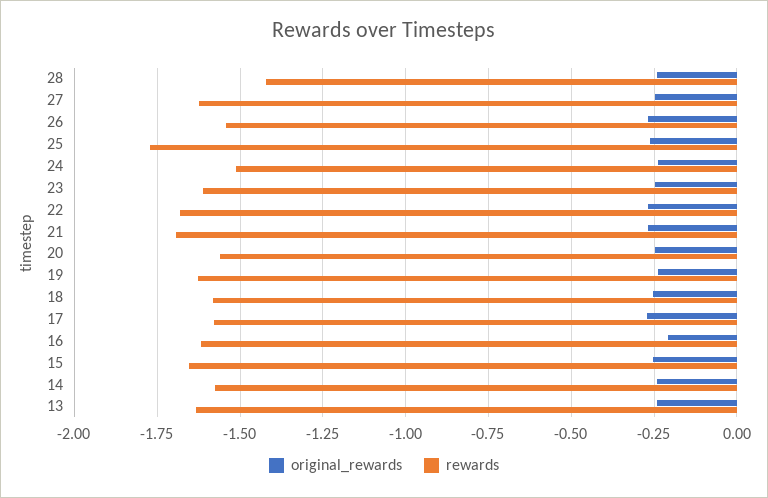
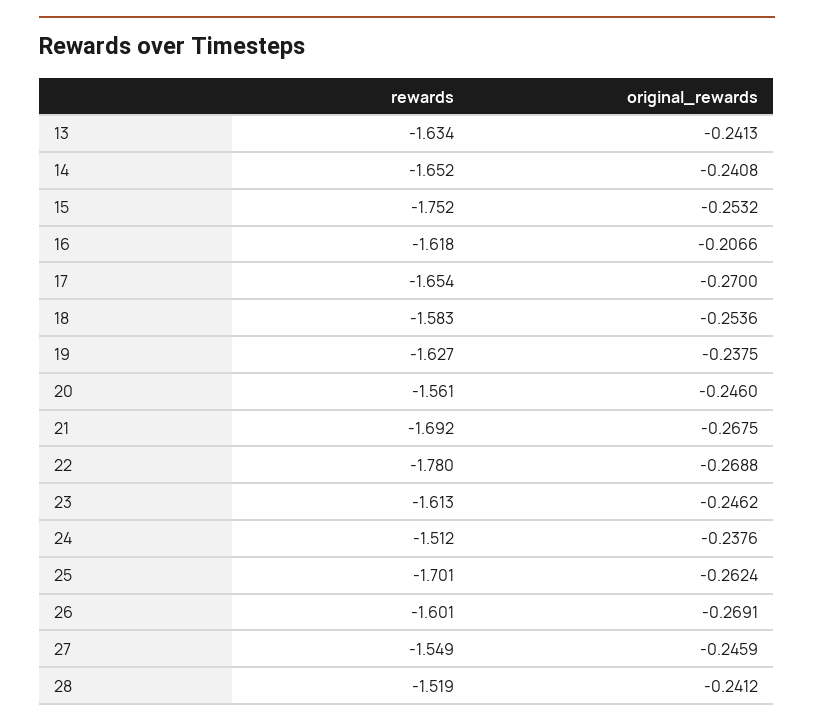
  {
    "original_rewards": {
      "28": -0.2412,
      "27": -0.2459,
      "26": -0.2691,
      "25": -0.2624,
      "24": -0.2376,
      "23": -0.2462,
      "22": -0.2688,
      "21": -0.2675,
      "20": -0.246,
      "19": -0.2375,
      "18": -0.2536,
      "17": -0.27,
      "16": -0.2066,
      "15": -0.2532,
      "14": -0.2408,
      "13": -0.2413
    },
    "rewards": {
-     "28": -1.425,
+     "28": -1.519,
-     "27": -1.625,
+     "27": -1.549,
-     "26": -1.55,
+     "26": -1.601,
-     "25": -1.775,
+     "25": -1.701,
      "24": -1.512,
      "23": -1.613,
-     "22": -1.675,
+     "22": -1.78,
      "21": -1.692,
      "20": -1.561,
      "19": -1.627,
      "18": -1.583,
-     "17": -1.575,
+     "17": -1.654,
      "16": -1.618,
-     "15": -1.65,
+     "15": -1.752,
-     "14": -1.575,
+     "14": -1.652,
      "13": -1.634
    }
  }

